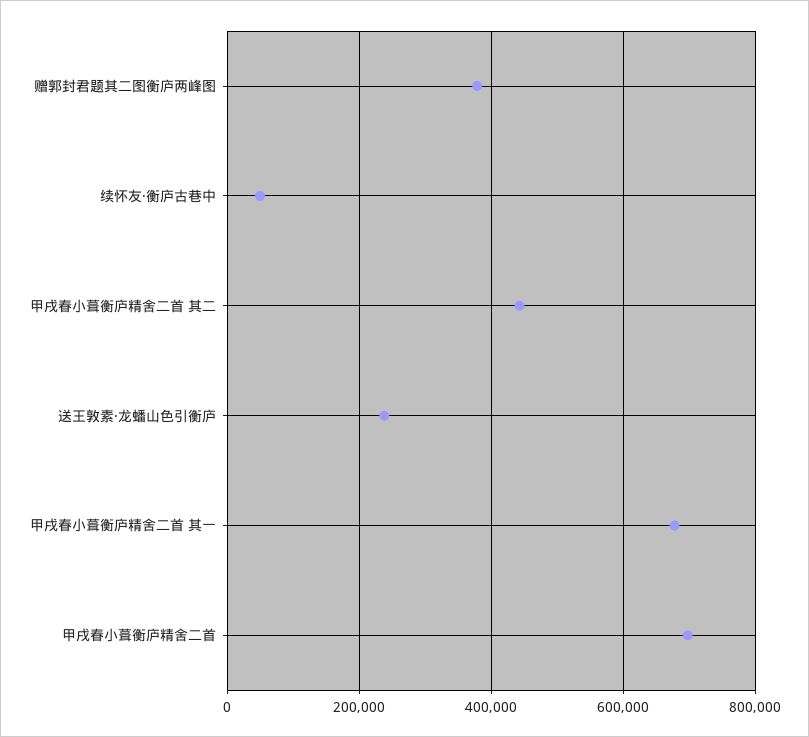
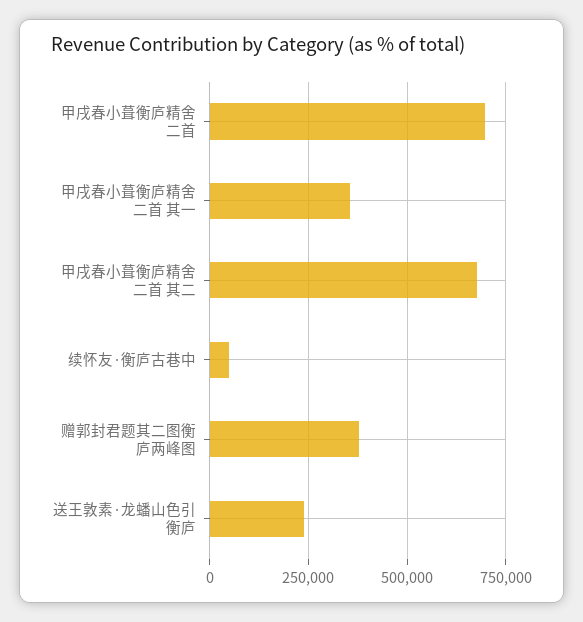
  {
    "赠郭封君题其二图衡庐两峰图": 380000,
    "续怀友·衡庐古巷中": 40000,
-   "甲戌春小葺衡庐精舍二首 其二": 440000,
+   "甲戌春小葺衡庐精舍二首 其二": 675000,
    "送王敦素·龙蟠山色引衡庐": 240000,
-   "甲戌春小葺衡庐精舍二首 其一": 680000,
+   "甲戌春小葺衡庐精舍二首 其一": 350000,
    "甲戌春小葺衡庐精舍二首": 700000
  }

